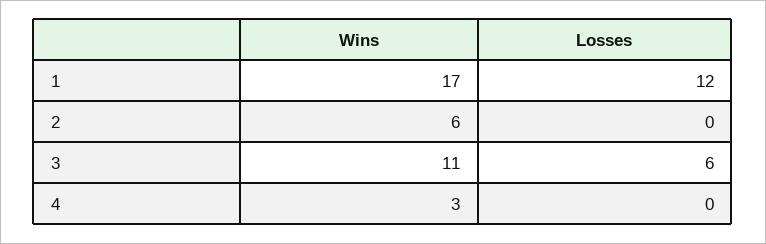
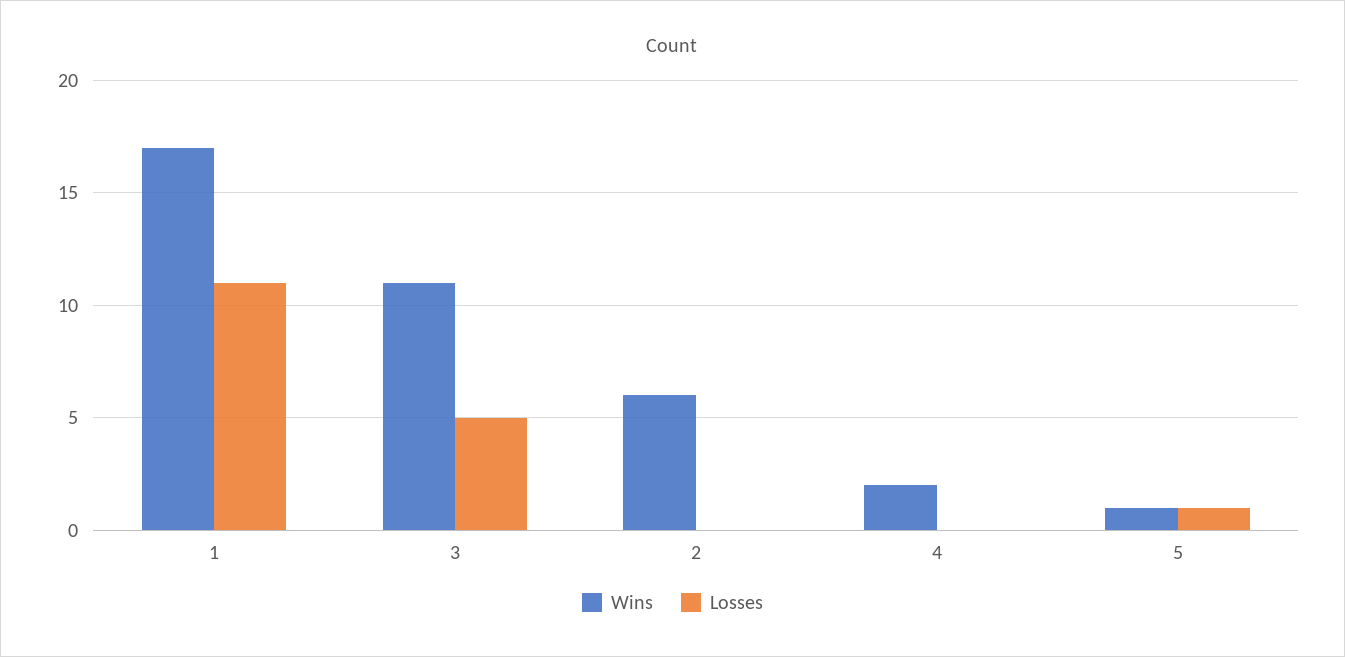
  {
    "Wins": {
      "1": 17,
      "2": 6,
      "3": 11,
-     "4": 3
+     "4": 2,
+     "5": 1
    },
    "Losses": {
-     "1": 12,
+     "1": 11,
      "2": 0,
-     "3": 6,
+     "3": 5,
-     "4": 0
+     "4": 0,
+     "5": 1
    }
  }

